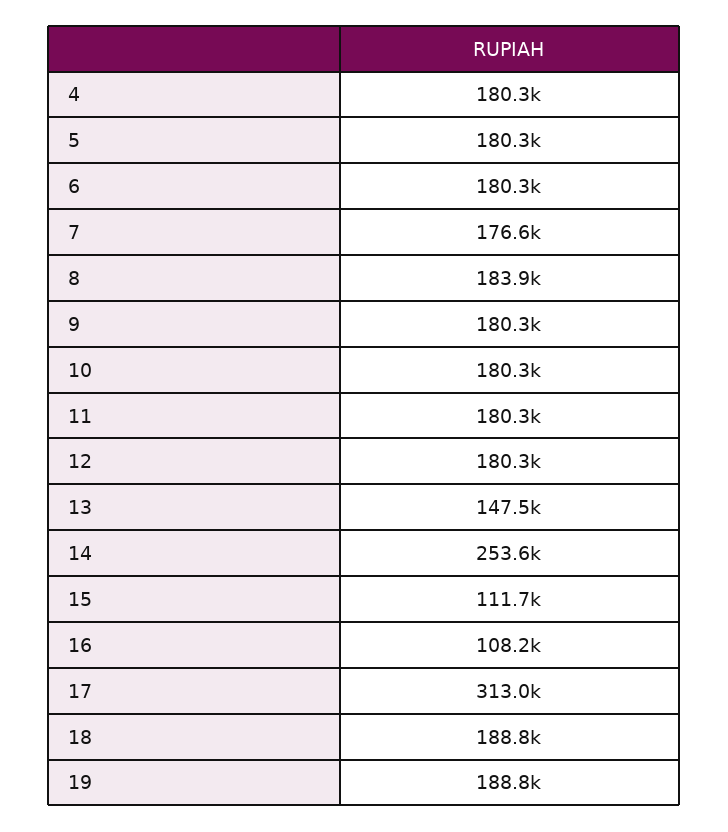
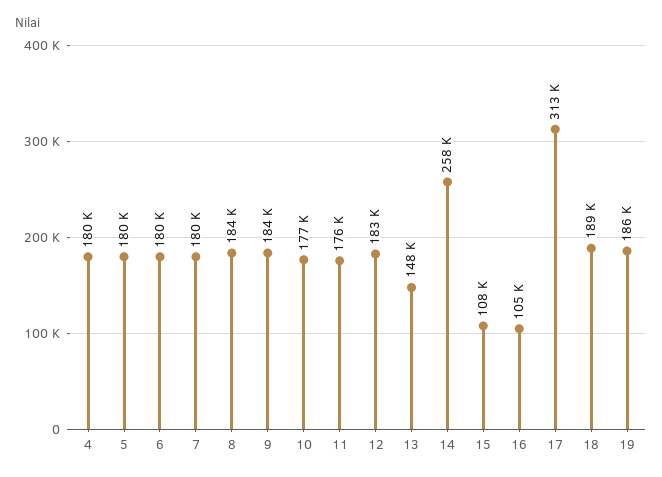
  {
    "4": 180300,
    "5": 180300,
    "6": 180300,
-   "7": 176600,
+   "7": 180000,
    "8": 183900,
-   "9": 180300,
+   "9": 184000,
-   "10": 180300,
+   "10": 177000,
-   "11": 180300,
+   "11": 176000,
-   "12": 180300,
+   "12": 183000,
    "13": 147500,
-   "14": 253600,
+   "14": 258000,
-   "15": 111700,
+   "15": 108000,
-   "16": 108200,
+   "16": 105000,
    "17": 313000,
    "18": 188800,
-   "19": 188800
+   "19": 186000
  }

